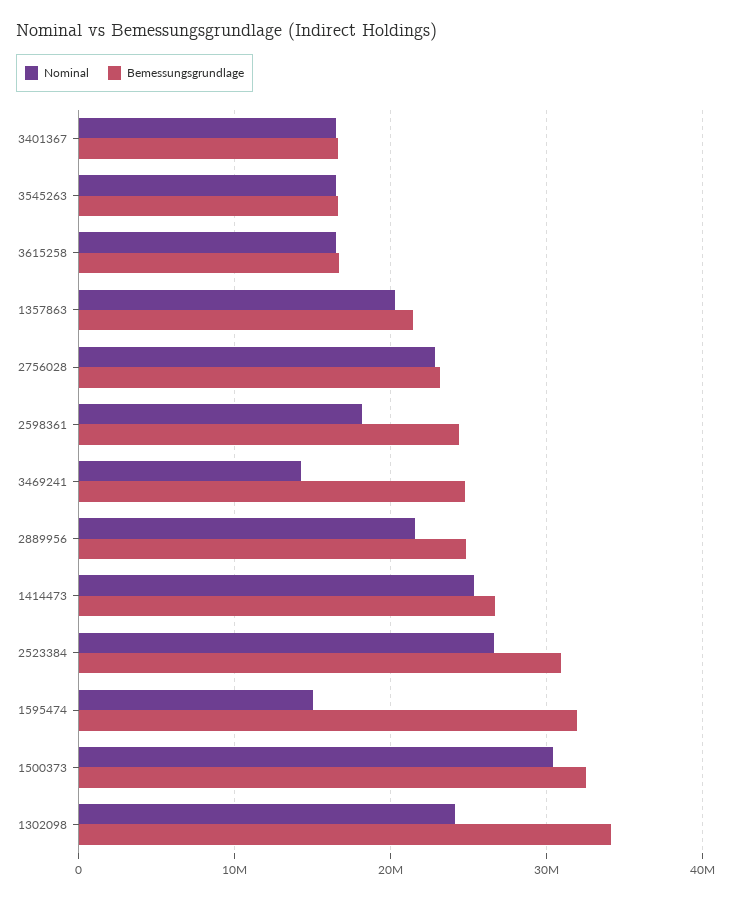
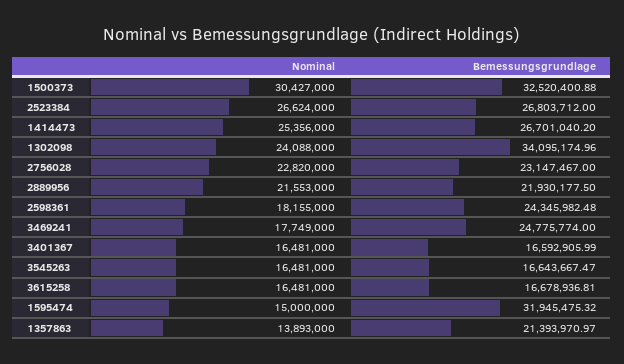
  {
    "Nominal": {
      "3401367": 16481000,
      "3545263": 16481000,
      "3615258": 16481000,
-     "1357863": 20000000,
+     "1357863": 13893000,
      "2756028": 22820000,
      "2598361": 18155000,
-     "3469241": 14000000,
+     "3469241": 17749000,
      "2889956": 21553000,
      "1414473": 25356000,
      "2523384": 26624000,
      "1595474": 15000000,
      "1500373": 30427000,
      "1302098": 24088000
    },
    "Bemessungsgrundlage": {
      "3401367": 16592905.99,
      "3545263": 16643667.47,
      "3615258": 16678936.81,
      "1357863": 21393970.97,
      "2756028": 23147467,
      "2598361": 24345982.48,
      "3469241": 24775774,
-     "2889956": 25000000,
+     "2889956": 21930177.5,
      "1414473": 26701040.2,
-     "2523384": 31000000,
+     "2523384": 26803712,
      "1595474": 31945475.32,
      "1500373": 32520400.88,
      "1302098": 34095174.96
    }
  }

